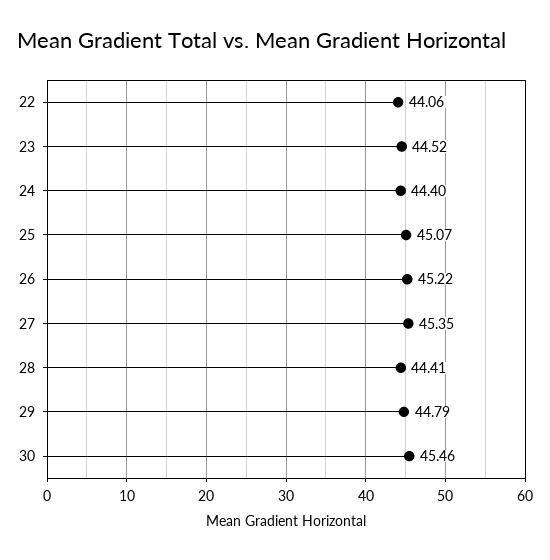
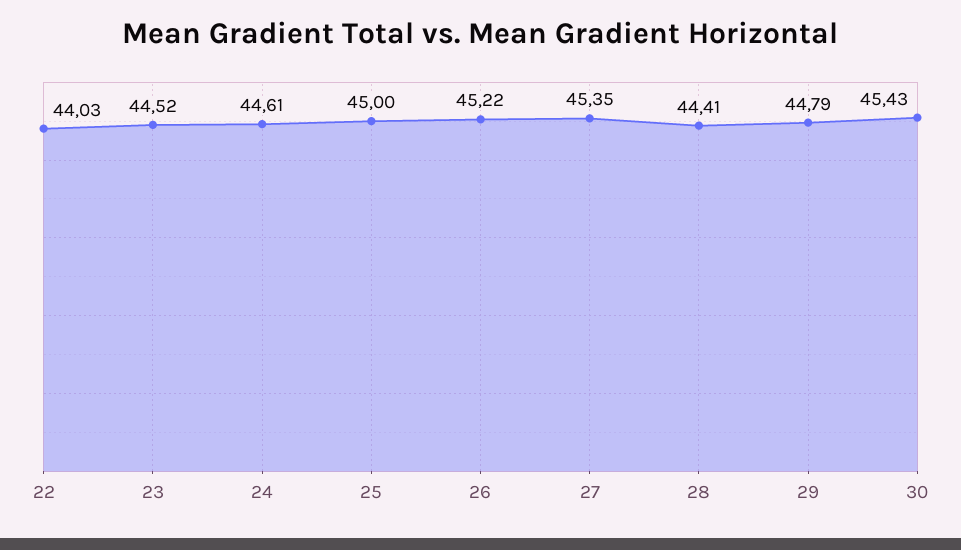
  {
-   "22": 44.06,
+   "22": 44.03,
    "23": 44.52,
-   "24": 44.4,
+   "24": 44.61,
-   "25": 45.07,
+   "25": 45,
    "26": 45.22,
    "27": 45.35,
    "28": 44.41,
    "29": 44.79,
-   "30": 45.46
+   "30": 45.43
  }

